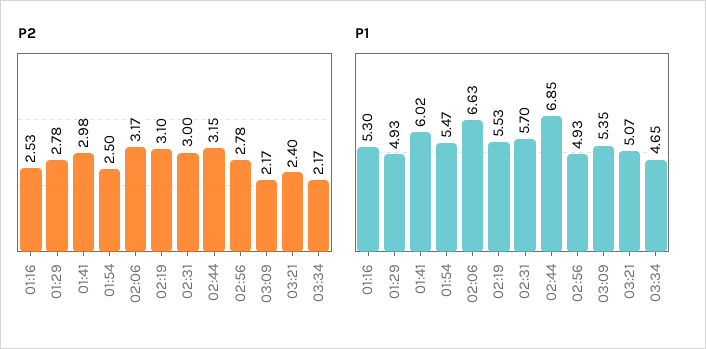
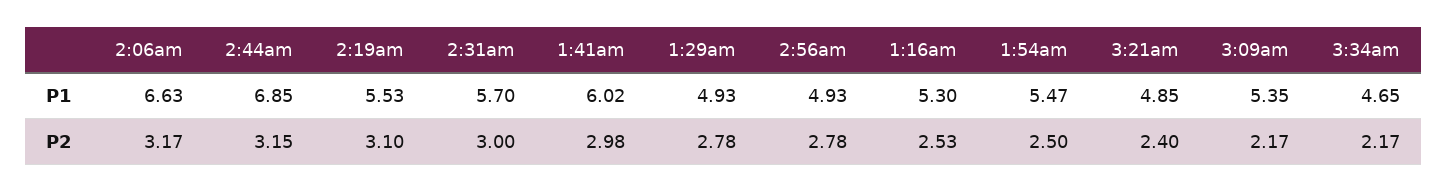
  {
    "P2": {
      "01:16": 2.53,
      "01:29": 2.78,
      "01:41": 2.98,
      "01:54": 2.5,
      "02:06": 3.17,
      "02:19": 3.1,
      "02:31": 3,
      "02:44": 3.15,
      "02:56": 2.78,
      "03:09": 2.17,
      "03:21": 2.4,
      "03:34": 2.17
    },
    "P1": {
      "01:16": 5.3,
      "01:29": 4.93,
      "01:41": 6.02,
      "01:54": 5.47,
      "02:06": 6.63,
      "02:19": 5.53,
      "02:31": 5.7,
      "02:44": 6.85,
      "02:56": 4.93,
      "03:09": 5.35,
-     "03:21": 5.07,
+     "03:21": 4.85,
      "03:34": 4.65
    }
  }

